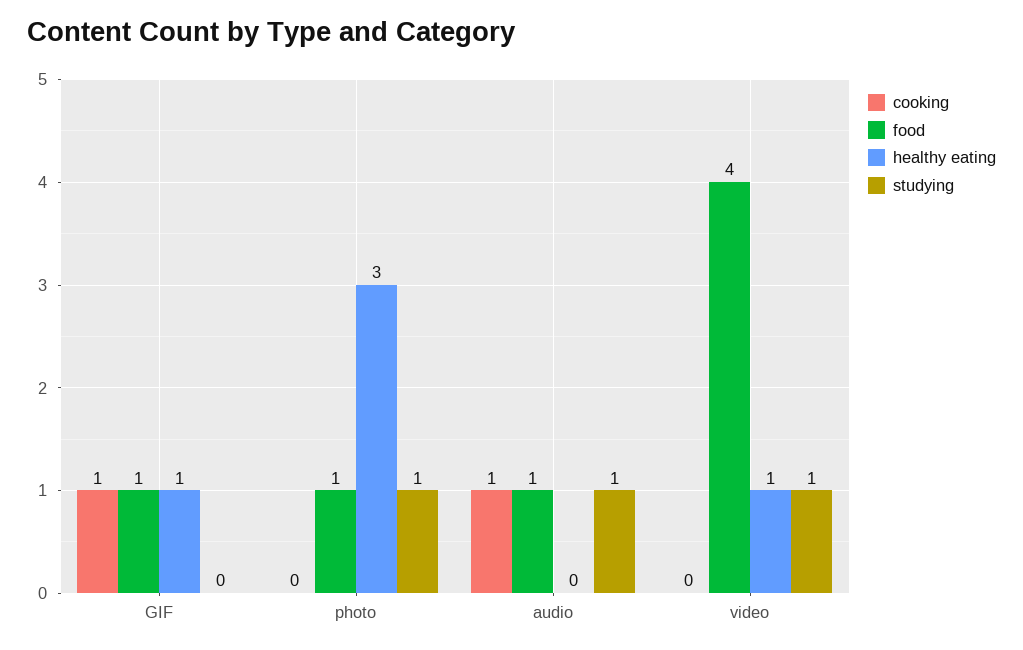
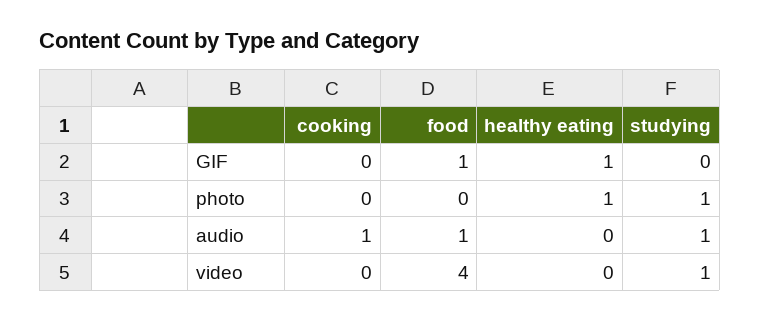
  {
    "cooking": {
-     "GIF": 1,
+     "GIF": 0,
      "photo": 0,
      "audio": 1,
      "video": 0
    },
    "food": {
      "GIF": 1,
-     "photo": 1,
+     "photo": 0,
      "audio": 1,
      "video": 4
    },
    "healthy eating": {
      "GIF": 1,
-     "photo": 3,
+     "photo": 1,
      "audio": 0,
-     "video": 1
+     "video": 0
    },
    "studying": {
      "GIF": 0,
      "photo": 1,
      "audio": 1,
      "video": 1
    }
  }

